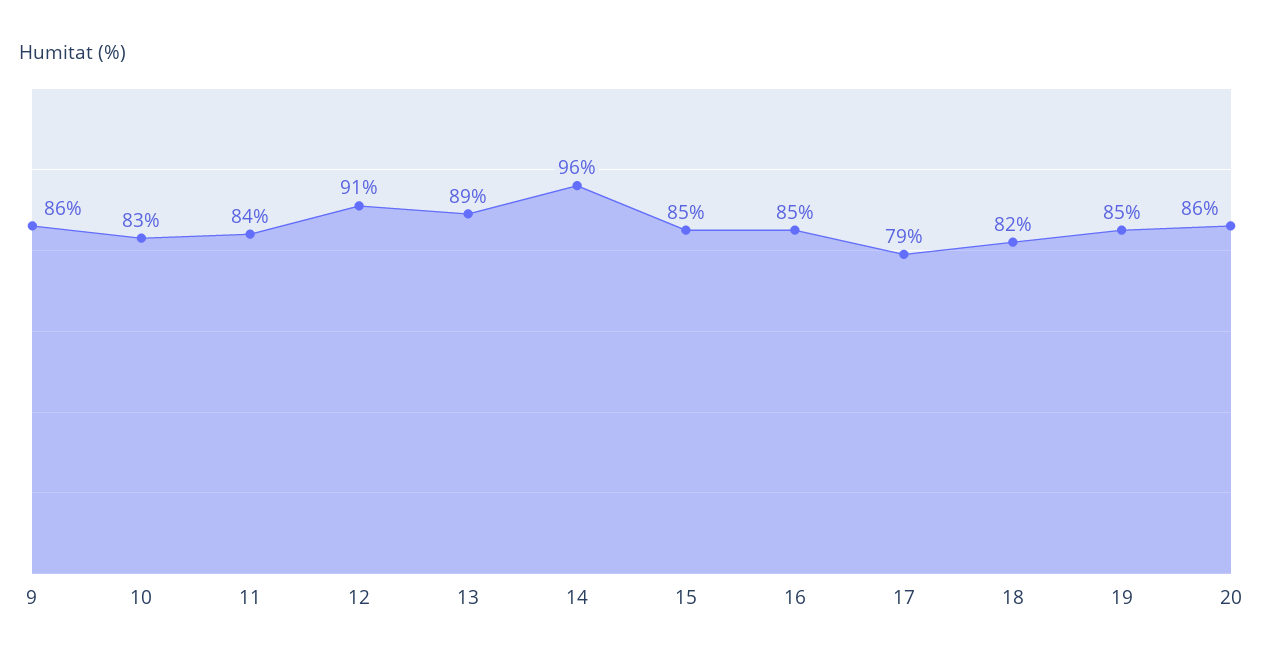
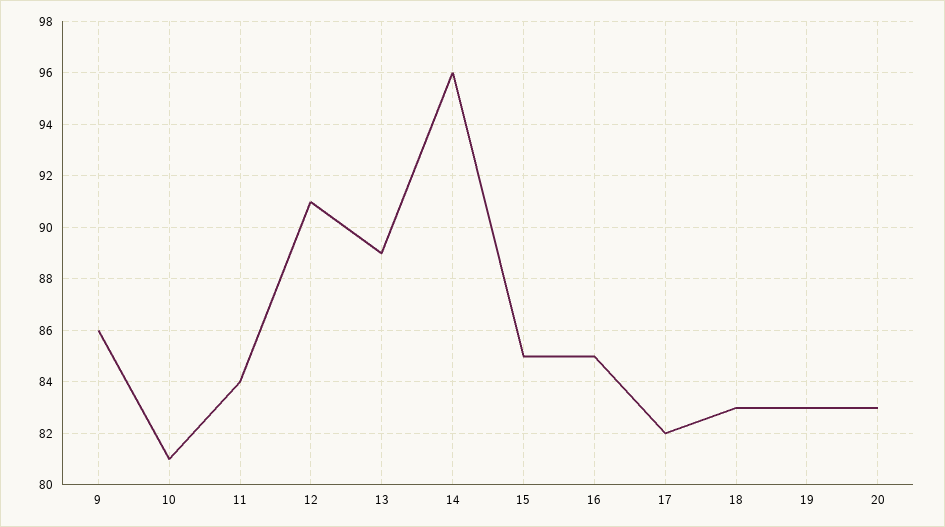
  {
    "9": 86,
-   "10": 83,
+   "10": 81,
    "11": 84,
    "12": 91,
    "13": 89,
    "14": 96,
    "15": 85,
    "16": 85,
-   "17": 79,
+   "17": 82,
-   "18": 82,
+   "18": 83,
-   "19": 85,
+   "19": 83,
-   "20": 86
+   "20": 83
  }

